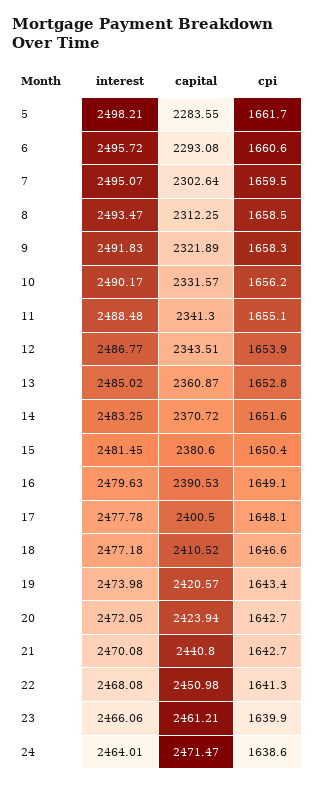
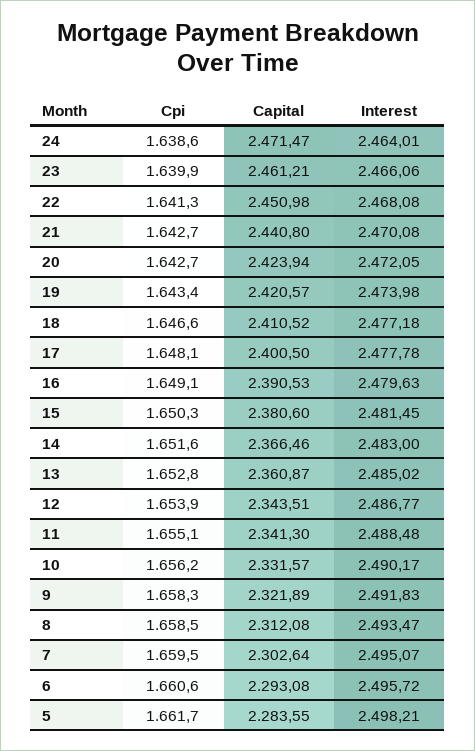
  {
    "interest": {
      "5": 2498.21,
      "6": 2495.72,
      "7": 2495.07,
      "8": 2493.47,
      "9": 2491.83,
      "10": 2490.17,
      "11": 2488.48,
      "12": 2486.77,
      "13": 2485.02,
-     "14": 2483.25,
+     "14": 2483,
      "15": 2481.45,
      "16": 2479.63,
      "17": 2477.78,
      "18": 2477.18,
      "19": 2473.98,
      "20": 2472.05,
      "21": 2470.08,
      "22": 2468.08,
      "23": 2466.06,
      "24": 2464.01
    },
    "capital": {
      "5": 2283.55,
      "6": 2293.08,
      "7": 2302.64,
-     "8": 2312.25,
+     "8": 2312.08,
      "9": 2321.89,
      "10": 2331.57,
      "11": 2341.3,
      "12": 2343.51,
      "13": 2360.87,
-     "14": 2370.72,
+     "14": 2366.46,
      "15": 2380.6,
      "16": 2390.53,
      "17": 2400.5,
      "18": 2410.52,
      "19": 2420.57,
      "20": 2423.94,
      "21": 2440.8,
      "22": 2450.98,
      "23": 2461.21,
      "24": 2471.47
    },
    "cpi": {
      "5": 1661.7,
      "6": 1660.6,
      "7": 1659.5,
      "8": 1658.5,
      "9": 1658.3,
      "10": 1656.2,
      "11": 1655.1,
      "12": 1653.9,
      "13": 1652.8,
      "14": 1651.6,
-     "15": 1650.4,
+     "15": 1650.3,
      "16": 1649.1,
      "17": 1648.1,
      "18": 1646.6,
      "19": 1643.4,
      "20": 1642.7,
      "21": 1642.7,
      "22": 1641.3,
      "23": 1639.9,
      "24": 1638.6
    }
  }

